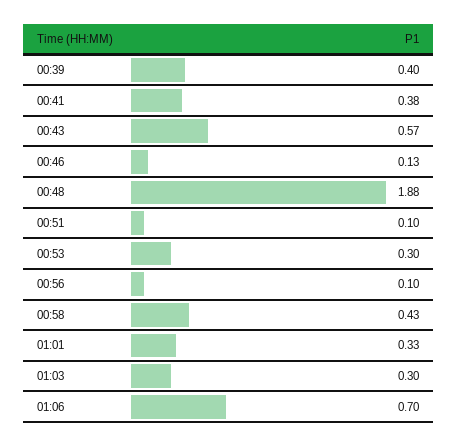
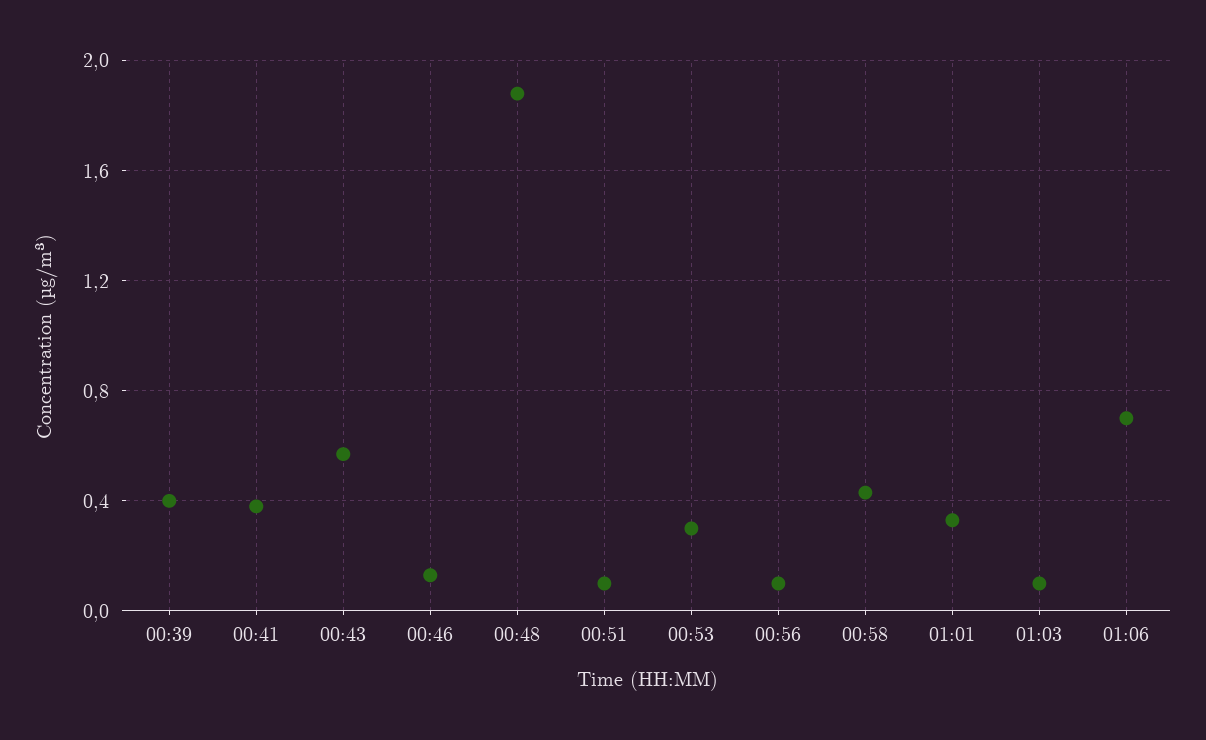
  {
    "00:39": 0.4,
    "00:41": 0.38,
    "00:43": 0.57,
    "00:46": 0.13,
    "00:48": 1.88,
    "00:51": 0.1,
    "00:53": 0.3,
    "00:56": 0.1,
    "00:58": 0.43,
    "01:01": 0.33,
-   "01:03": 0.3,
+   "01:03": 0.1,
    "01:06": 0.7
  }

